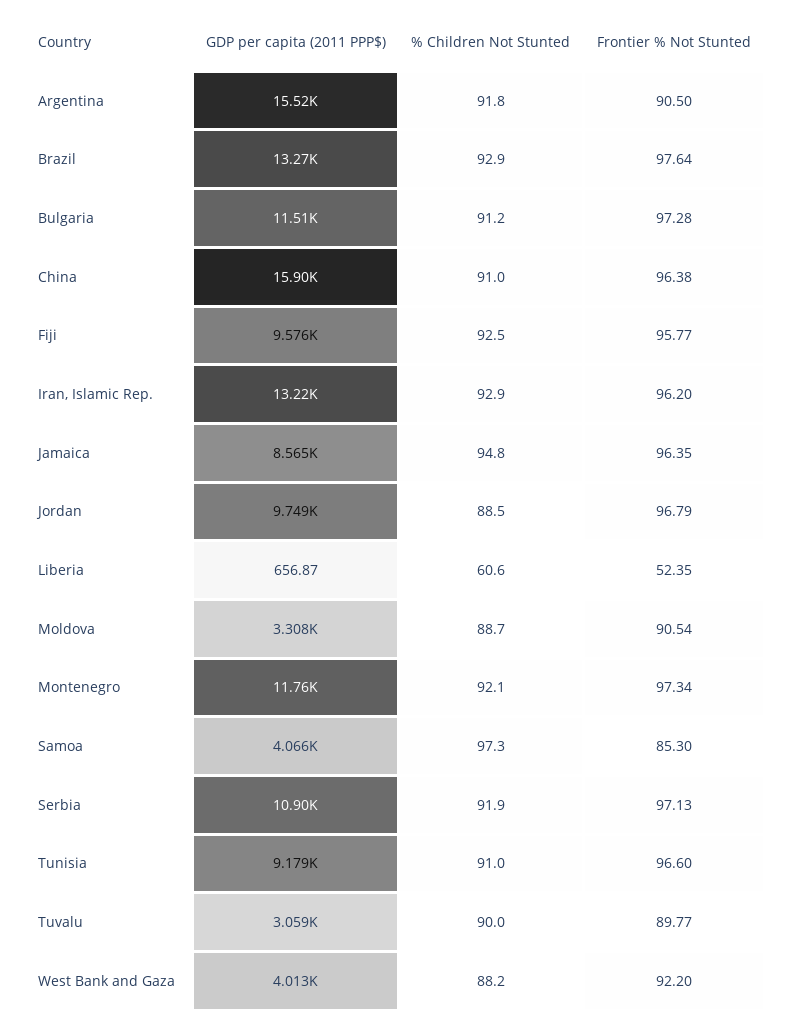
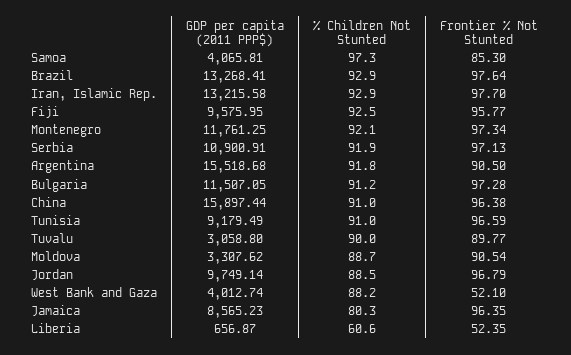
  {
    "GDP per capita (2011 PPP$)": {
      "Argentina": 15518.68,
      "Brazil": 13268.41,
      "Bulgaria": 11507.05,
      "China": 15897.44,
      "Fiji": 9575.95,
      "Iran, Islamic Rep.": 13215.58,
      "Jamaica": 8565.23,
      "Jordan": 9749.14,
      "Liberia": 656.87,
      "Moldova": 3307.62,
      "Montenegro": 11761.25,
      "Samoa": 4065.81,
      "Serbia": 10900.91,
      "Tunisia": 9179.49,
      "Tuvalu": 3058.8,
      "West Bank and Gaza": 4012.74
    },
    "% Children Not Stunted": {
      "Argentina": 91.8,
      "Brazil": 92.9,
      "Bulgaria": 91.2,
      "China": 91,
      "Fiji": 92.5,
      "Iran, Islamic Rep.": 92.9,
-     "Jamaica": 94.8,
+     "Jamaica": 80.3,
      "Jordan": 88.5,
      "Liberia": 60.6,
      "Moldova": 88.7,
      "Montenegro": 92.1,
      "Samoa": 97.3,
      "Serbia": 91.9,
      "Tunisia": 91,
      "Tuvalu": 90,
      "West Bank and Gaza": 88.2
    },
    "Frontier % Not Stunted": {
      "Argentina": 90.5,
      "Brazil": 97.64,
      "Bulgaria": 97.28,
      "China": 96.38,
      "Fiji": 95.77,
-     "Iran, Islamic Rep.": 96.2,
+     "Iran, Islamic Rep.": 97.7,
      "Jamaica": 96.35,
      "Jordan": 96.79,
      "Liberia": 52.35,
      "Moldova": 90.54,
      "Montenegro": 97.34,
      "Samoa": 85.3,
      "Serbia": 97.13,
-     "Tunisia": 96.6,
+     "Tunisia": 96.59,
      "Tuvalu": 89.77,
-     "West Bank and Gaza": 92.2
+     "West Bank and Gaza": 52.1
    }
  }

